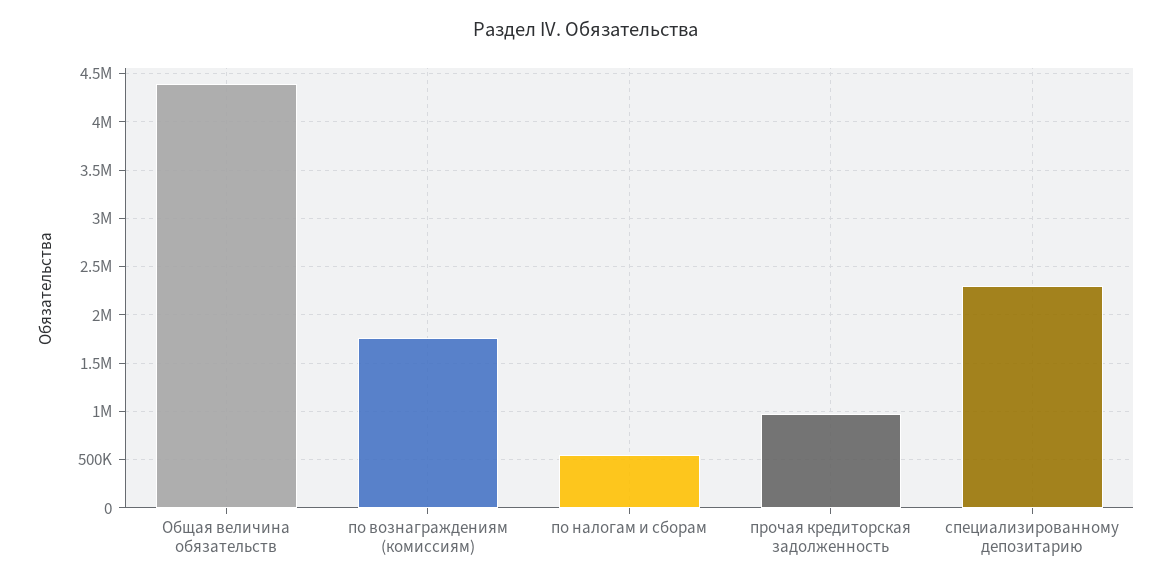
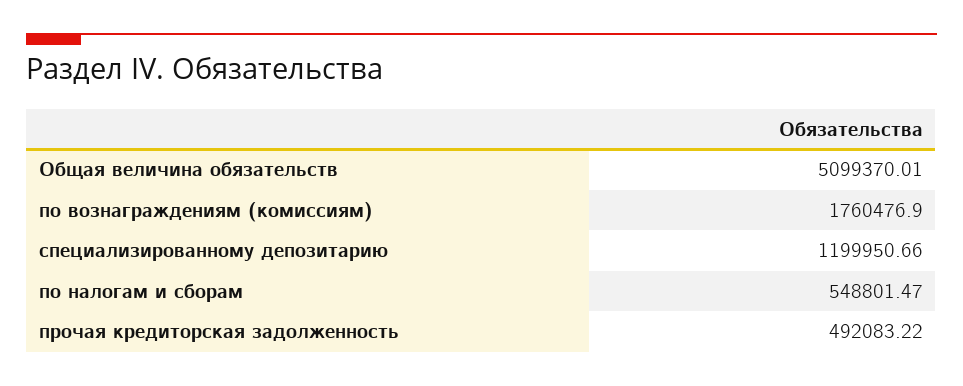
  {
-   "Общая величина обязательств": 4400000,
+   "Общая величина обязательств": 5099370.01,
    "по вознаграждениям (комиссиям)": 1760476.9,
    "по налогам и сборам": 548801.47,
-   "прочая кредиторская задолженность": 1000000,
+   "прочая кредиторская задолженность": 492083.22,
-   "специализированному депозитарию": 2300000
+   "специализированному депозитарию": 1199950.66
  }

